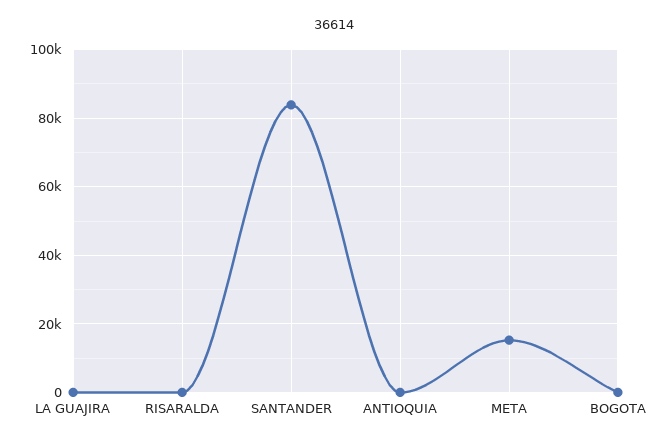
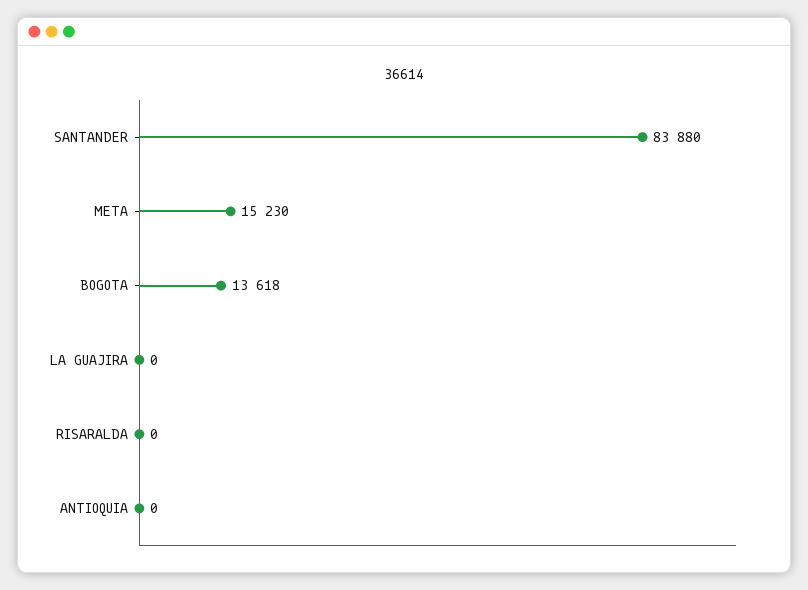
  {
    "LA GUAJIRA": 0,
    "RISARALDA": 0,
    "SANTANDER": 83880,
    "ANTIOQUIA": 0,
    "META": 15230,
-   "BOGOTA": 0
+   "BOGOTA": 13618
  }

